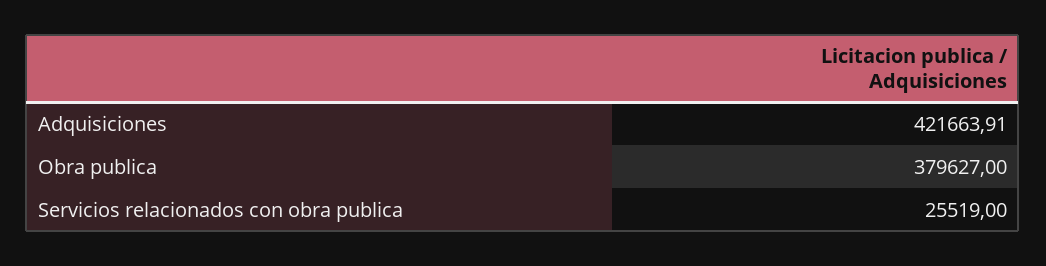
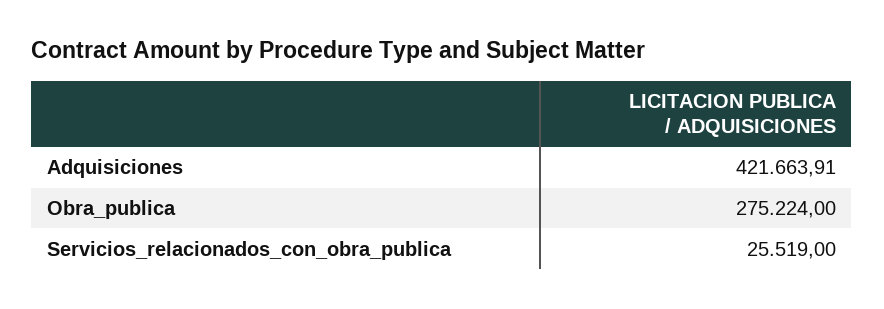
  {
    "Adquisiciones": 421663.91,
-   "Obra publica": 379627,
+   "Obra publica": 275224,
    "Servicios relacionados con obra publica": 25519
  }

